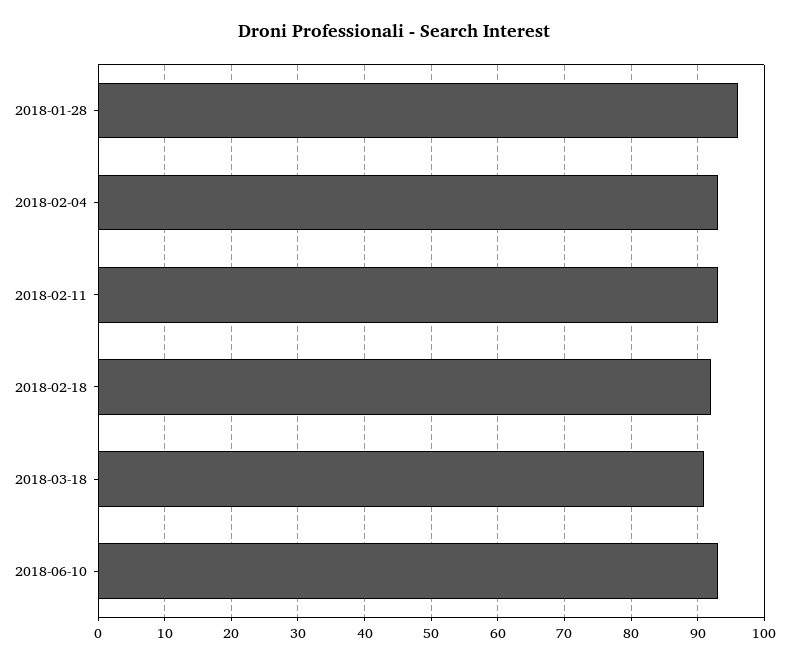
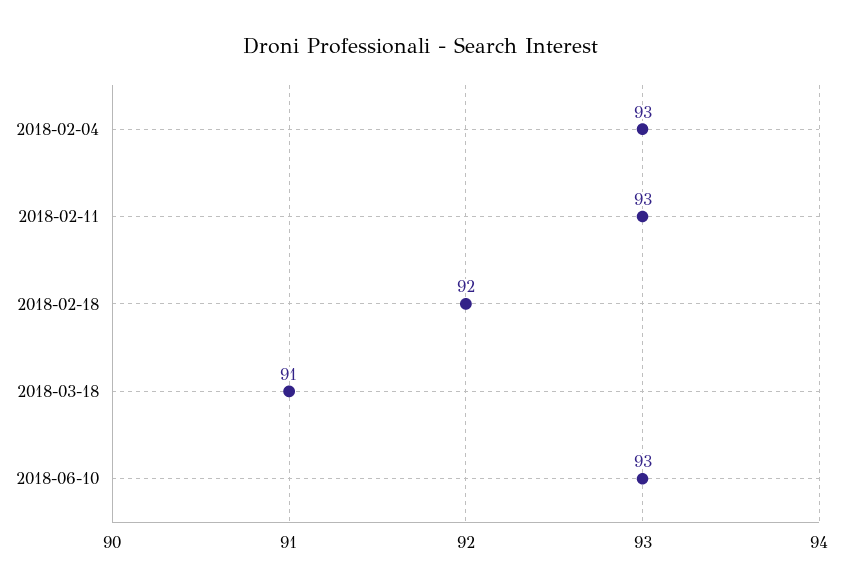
  {
-   "2018-01-28": 96,
    "2018-02-04": 93,
    "2018-02-11": 93,
    "2018-02-18": 92,
    "2018-03-18": 91,
    "2018-06-10": 93
  }

